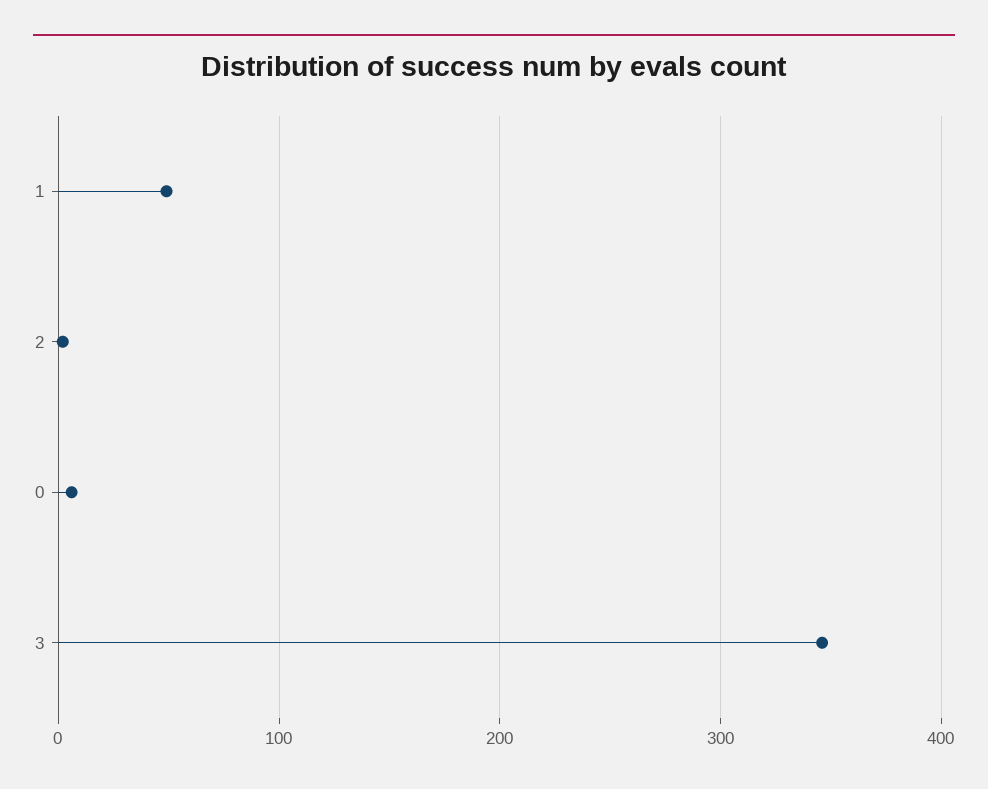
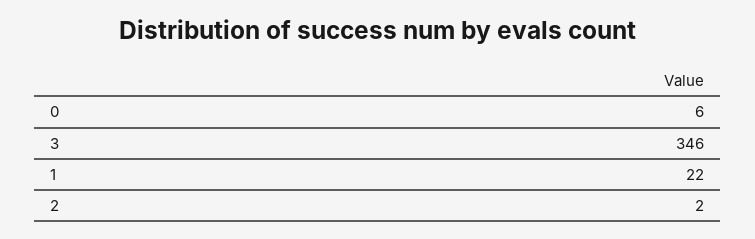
  {
-   "1": 50,
+   "1": 22,
    "2": 2,
    "0": 6,
    "3": 346
  }

